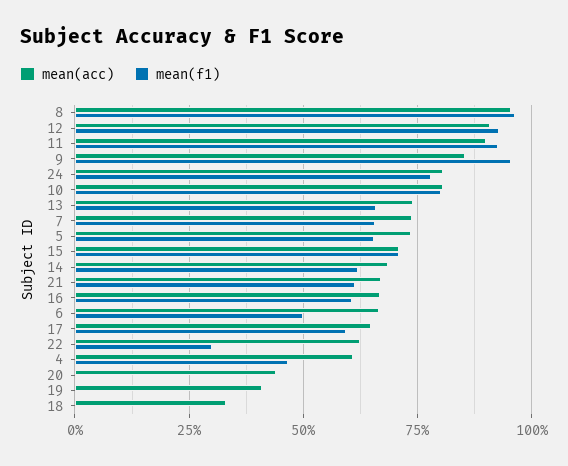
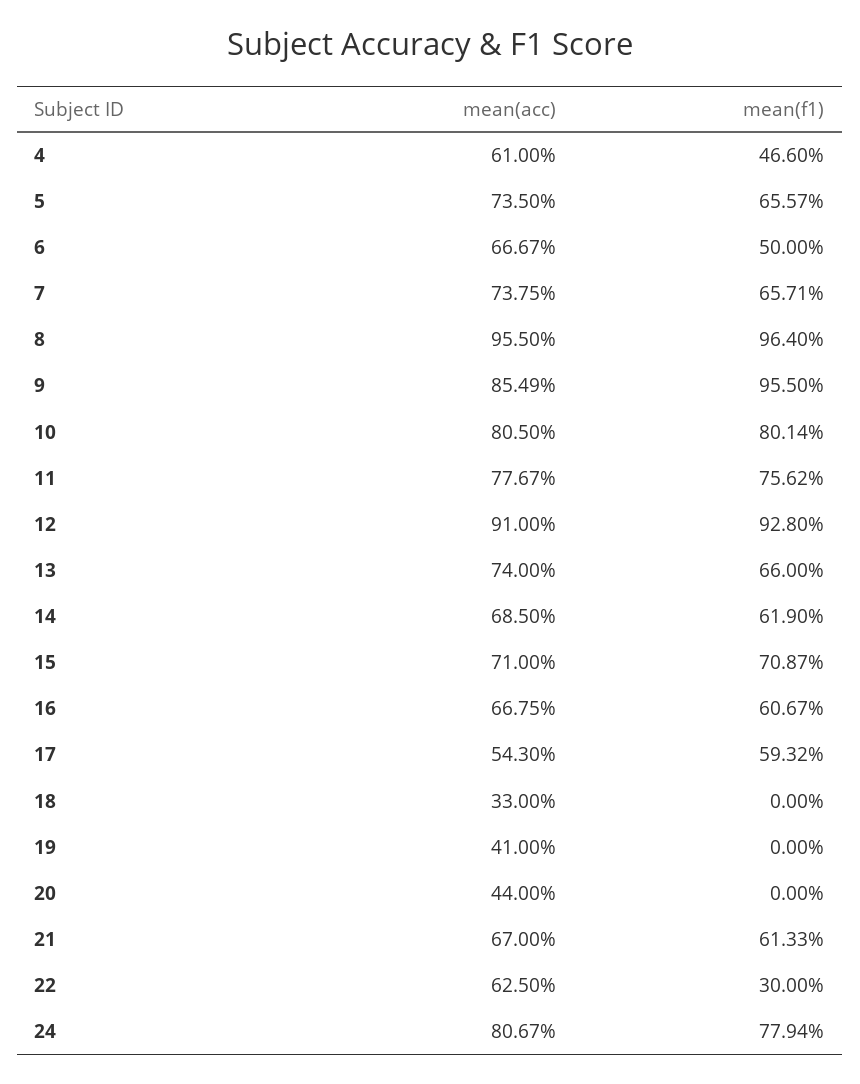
  {
    "mean(acc)": {
      "8": 95.5,
      "12": 91,
-     "11": 90,
+     "11": 77.67,
      "9": 85.49,
      "24": 80.67,
      "10": 80.5,
      "13": 74,
      "7": 73.75,
      "5": 73.5,
      "15": 71,
      "14": 68.5,
      "21": 67,
      "16": 66.75,
      "6": 66.67,
-     "17": 65,
+     "17": 54.3,
      "22": 62.5,
      "4": 61,
      "20": 44,
      "19": 41,
      "18": 33
    },
    "mean(f1)": {
      "8": 96.4,
      "12": 92.8,
-     "11": 92.5,
+     "11": 75.62,
      "9": 95.5,
      "24": 77.94,
      "10": 80.14,
      "13": 66,
      "7": 65.71,
      "5": 65.57,
      "15": 70.87,
      "14": 61.9,
      "21": 61.33,
      "16": 60.67,
      "6": 50,
      "17": 59.32,
      "22": 30,
      "4": 46.6,
      "20": 0,
      "19": 0,
      "18": 0
    }
  }

